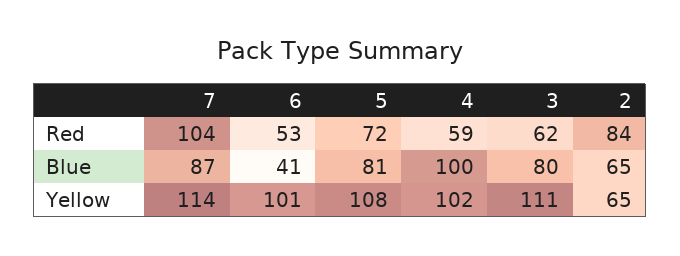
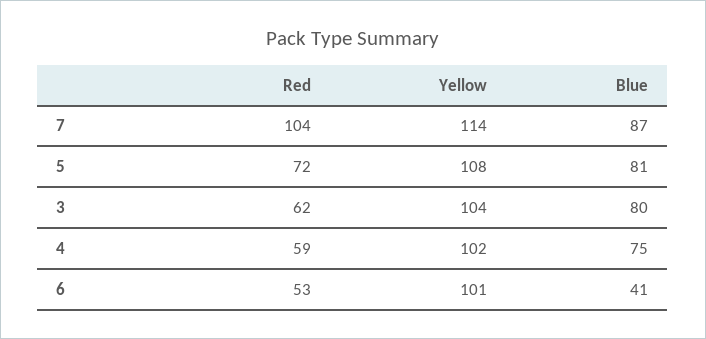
  {
    "7": {
      "Red": 104,
      "Blue": 87,
      "Yellow": 114
    },
    "6": {
      "Red": 53,
      "Blue": 41,
      "Yellow": 101
    },
    "5": {
      "Red": 72,
      "Blue": 81,
      "Yellow": 108
    },
    "4": {
      "Red": 59,
-     "Blue": 100,
+     "Blue": 75,
      "Yellow": 102
    },
    "3": {
      "Red": 62,
      "Blue": 80,
-     "Yellow": 111
+     "Yellow": 104
-   },
+   }
-   "2": {
-     "Red": 84,
-     "Blue": 65,
-     "Yellow": 65
-   }
  }

